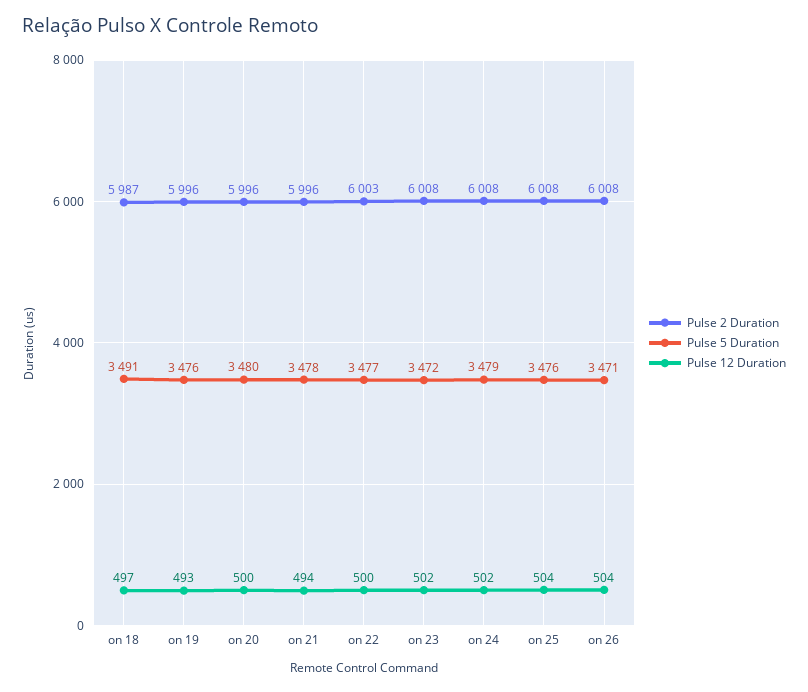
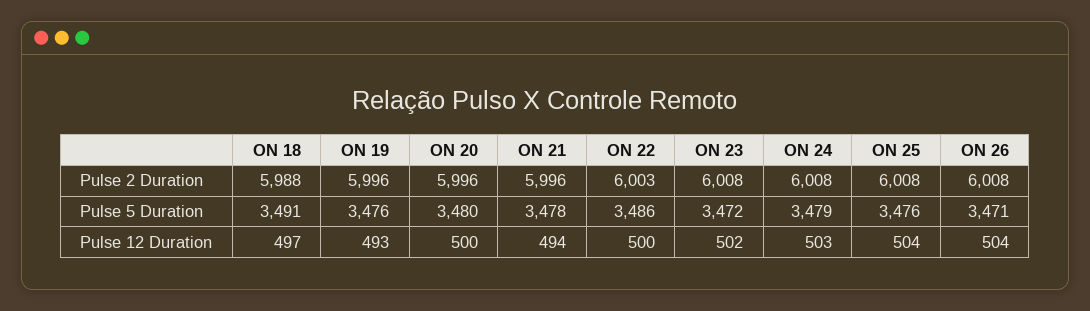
  {
    "Pulse 2 Duration": {
-     "on 18": 5987,
+     "on 18": 5988,
      "on 19": 5996,
      "on 20": 5996,
      "on 21": 5996,
      "on 22": 6003,
      "on 23": 6008,
      "on 24": 6008,
      "on 25": 6008,
      "on 26": 6008
    },
    "Pulse 5 Duration": {
      "on 18": 3491,
      "on 19": 3476,
      "on 20": 3480,
      "on 21": 3478,
-     "on 22": 3477,
+     "on 22": 3486,
      "on 23": 3472,
      "on 24": 3479,
      "on 25": 3476,
      "on 26": 3471
    },
    "Pulse 12 Duration": {
      "on 18": 497,
      "on 19": 493,
      "on 20": 500,
      "on 21": 494,
      "on 22": 500,
      "on 23": 502,
-     "on 24": 502,
+     "on 24": 503,
      "on 25": 504,
      "on 26": 504
    }
  }

